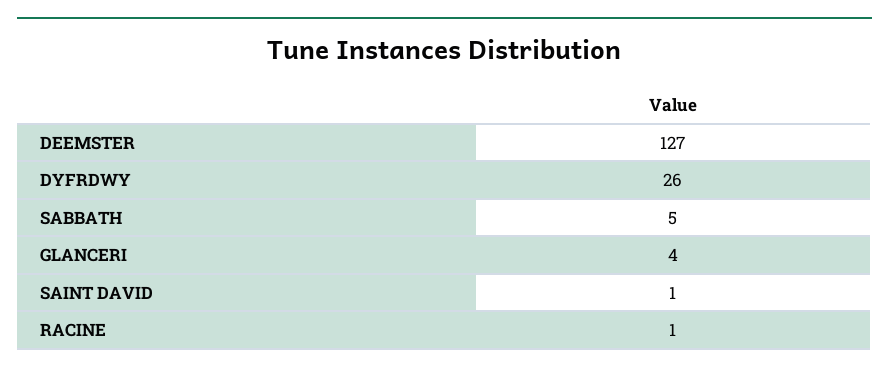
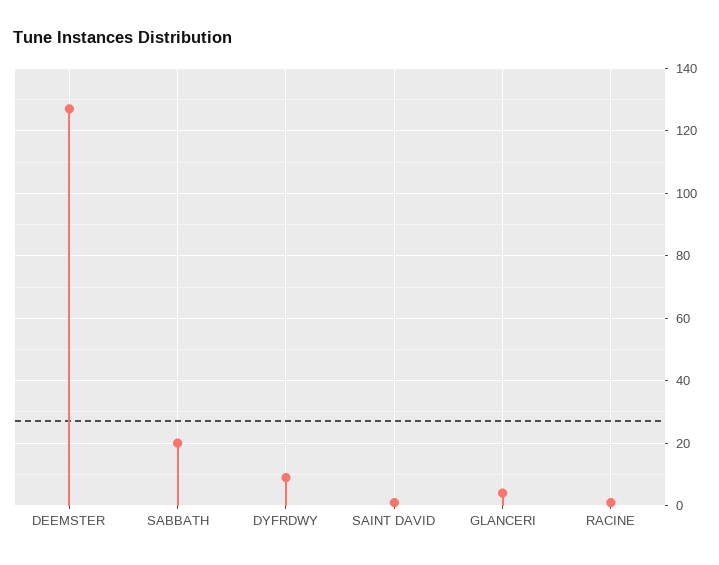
  {
    "DEEMSTER": 127,
-   "DYFRDWY": 26,
+   "DYFRDWY": 10,
-   "SABBATH": 5,
+   "SABBATH": 20,
    "GLANCERI": 4,
    "SAINT DAVID": 1,
    "RACINE": 1
  }

